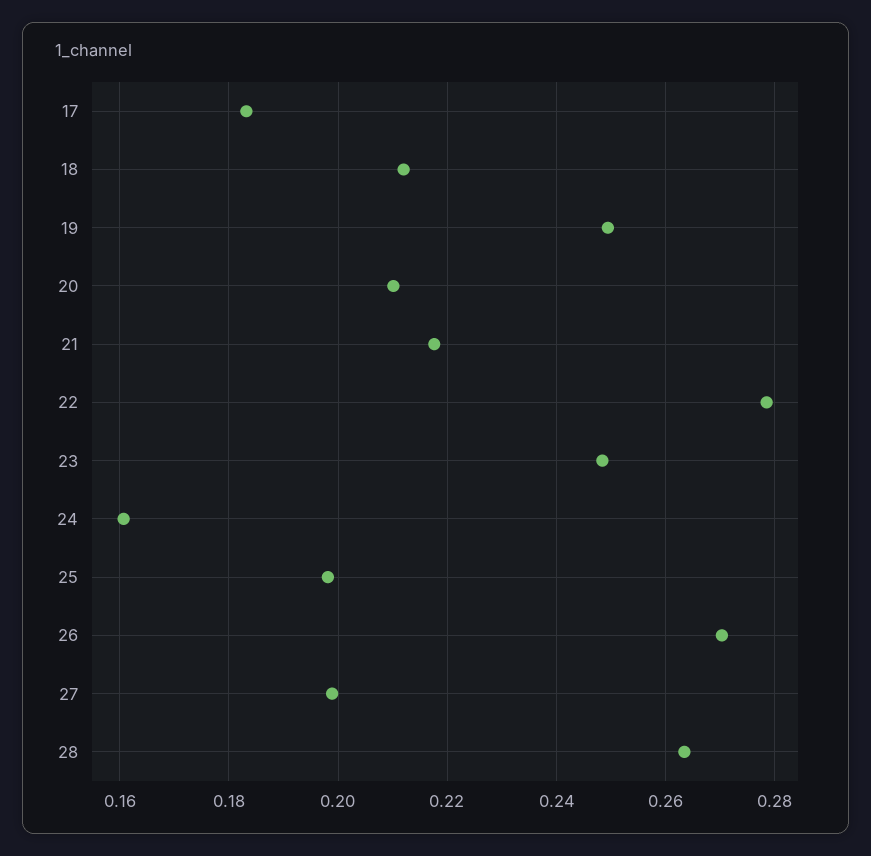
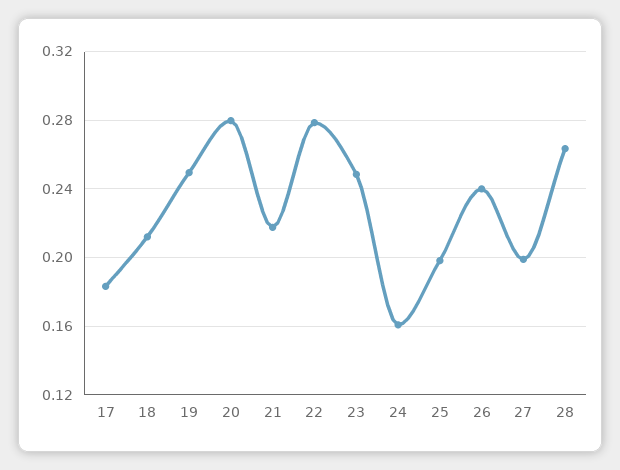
  {
    "17": 0.184,
    "18": 0.212,
    "19": 0.25,
-   "20": 0.21,
+   "20": 0.28,
    "21": 0.218,
    "22": 0.278,
    "23": 0.248,
    "24": 0.16,
    "25": 0.198,
-   "26": 0.27,
+   "26": 0.24,
    "27": 0.198,
    "28": 0.264
  }

